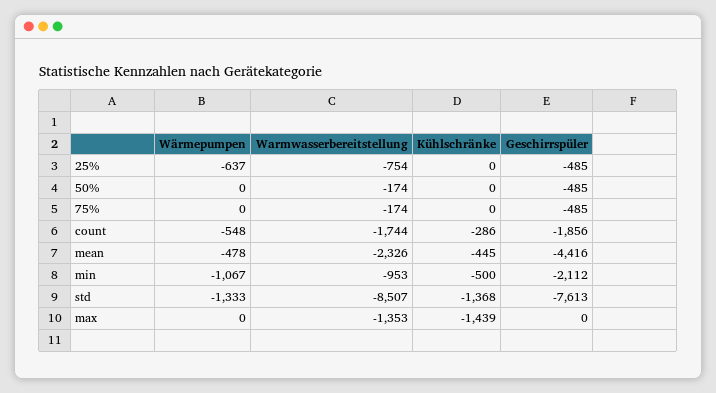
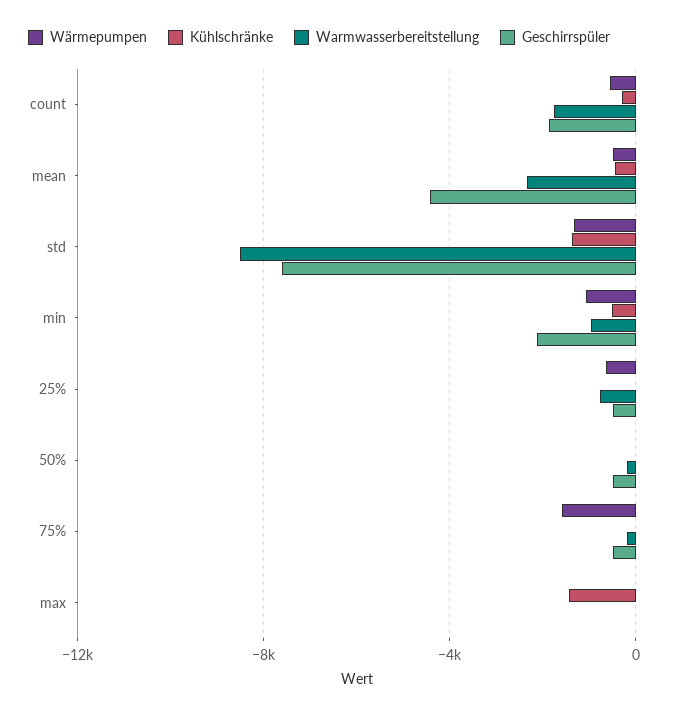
  {
    "Wärmepumpen": {
      "25%": -637,
      "50%": 0,
-     "75%": 0,
+     "75%": -1500,
      "count": -548,
      "mean": -478,
      "min": -1067,
      "std": -1333,
      "max": 0
    },
    "Warmwasserbereitstellung": {
      "25%": -754,
      "50%": -174,
      "75%": -174,
      "count": -1744,
      "mean": -2326,
      "min": -953,
      "std": -8507,
-     "max": -1353
+     "max": 0
    },
    "Kühlschränke": {
      "25%": 0,
      "50%": 0,
      "75%": 0,
      "count": -286,
      "mean": -445,
      "min": -500,
      "std": -1368,
      "max": -1439
    },
    "Geschirrspüler": {
      "25%": -485,
      "50%": -485,
      "75%": -485,
      "count": -1856,
      "mean": -4416,
      "min": -2112,
      "std": -7613,
      "max": 0
    }
  }

